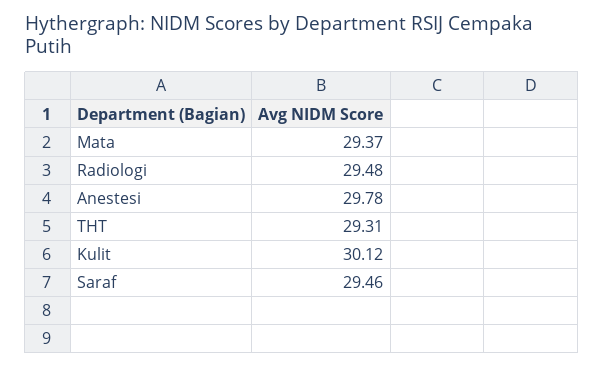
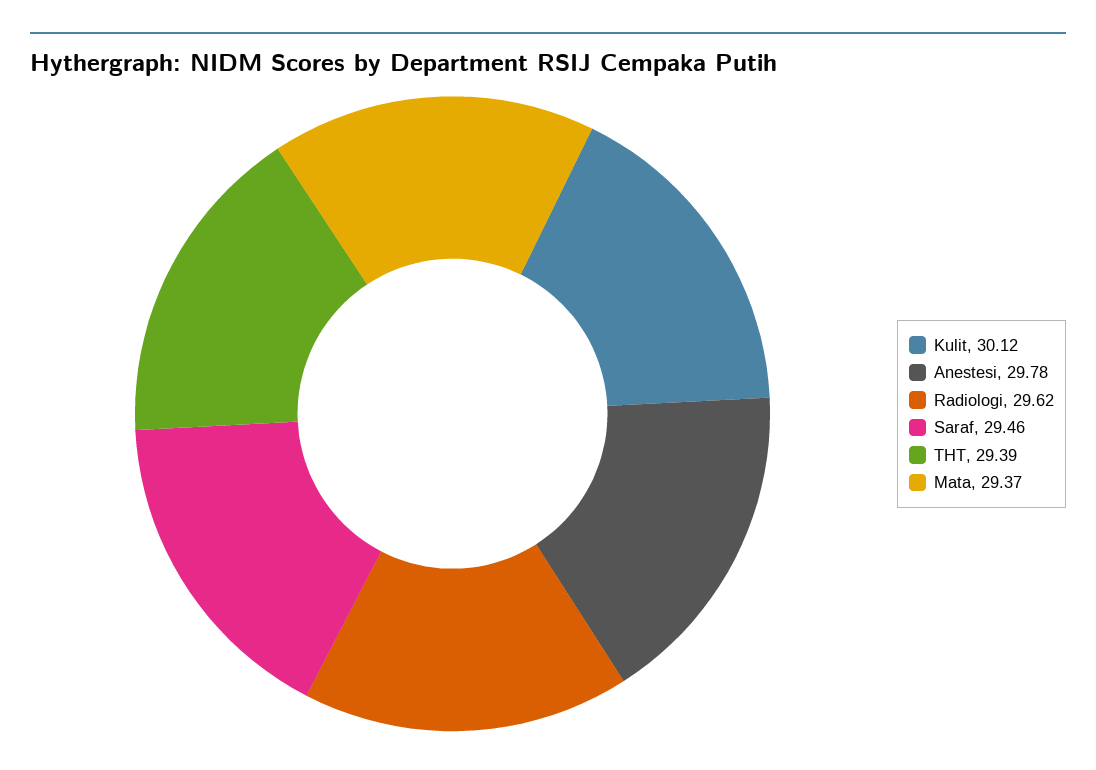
  {
    "Mata": 29.37,
-   "Radiologi": 29.48,
+   "Radiologi": 29.62,
    "Anestesi": 29.78,
-   "THT": 29.31,
+   "THT": 29.39,
    "Kulit": 30.12,
    "Saraf": 29.46
  }

